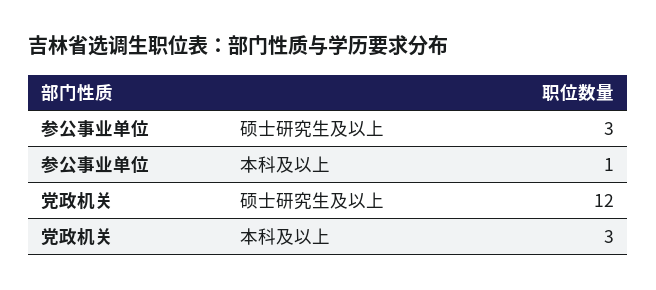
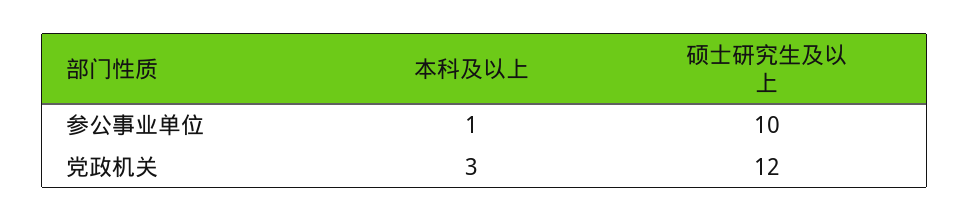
  {
    "参公事业单位": {
-     "硕士研究生及以上": 3,
+     "硕士研究生及以上": 10,
      "本科及以上": 1
    },
    "党政机关": {
      "硕士研究生及以上": 12,
      "本科及以上": 3
    }
  }

